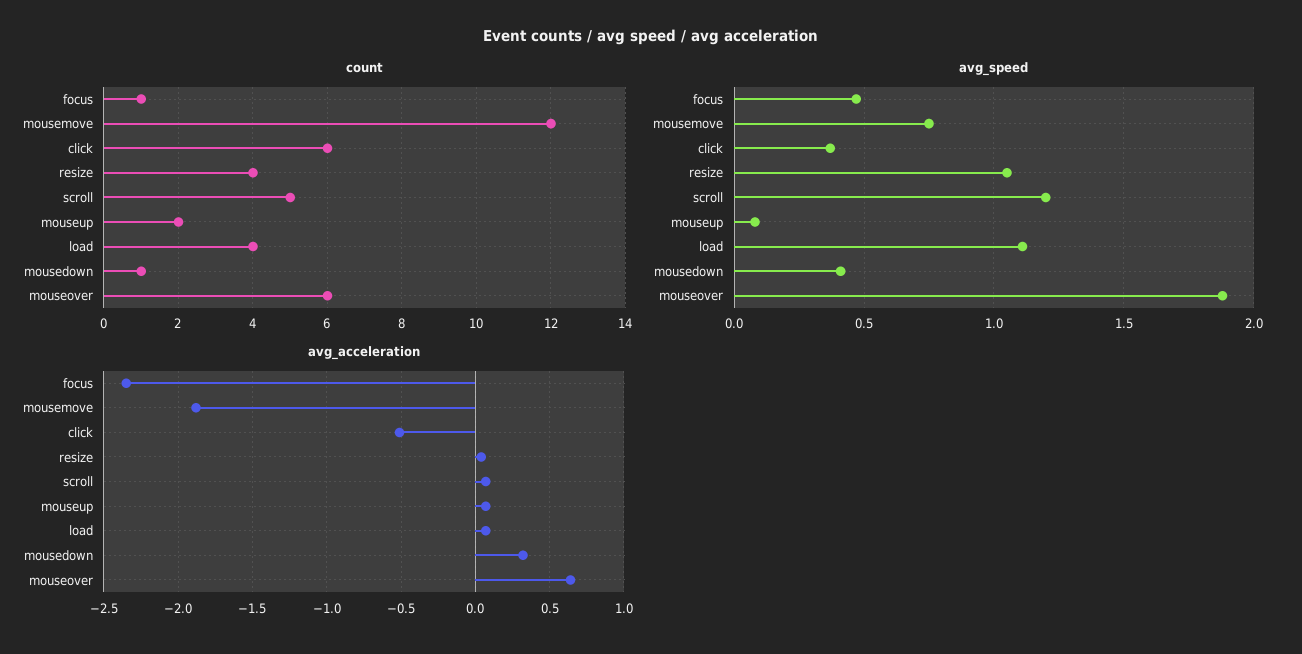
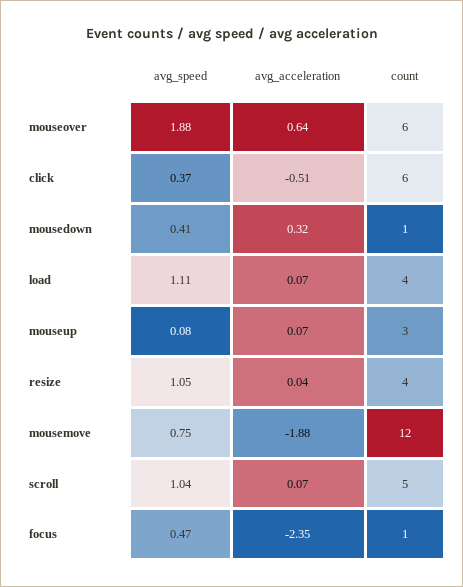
  {
    "count": {
      "focus": 1,
      "mousemove": 12,
      "click": 6,
      "resize": 4,
      "scroll": 5,
-     "mouseup": 2,
+     "mouseup": 3,
      "load": 4,
      "mousedown": 1,
      "mouseover": 6
    },
    "avg_speed": {
      "focus": 0.47,
      "mousemove": 0.75,
      "click": 0.37,
      "resize": 1.05,
-     "scroll": 1.2,
+     "scroll": 1.04,
      "mouseup": 0.08,
      "load": 1.11,
      "mousedown": 0.41,
      "mouseover": 1.88
    },
    "avg_acceleration": {
      "focus": -2.35,
      "mousemove": -1.88,
      "click": -0.51,
      "resize": 0.04,
      "scroll": 0.07,
      "mouseup": 0.07,
      "load": 0.07,
      "mousedown": 0.32,
      "mouseover": 0.64
    }
  }

